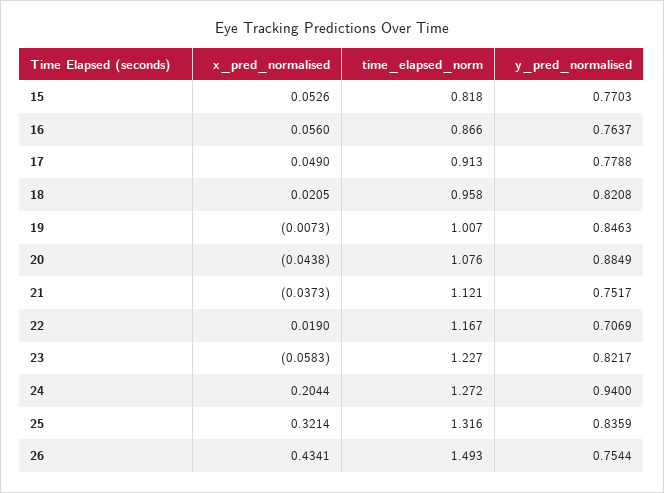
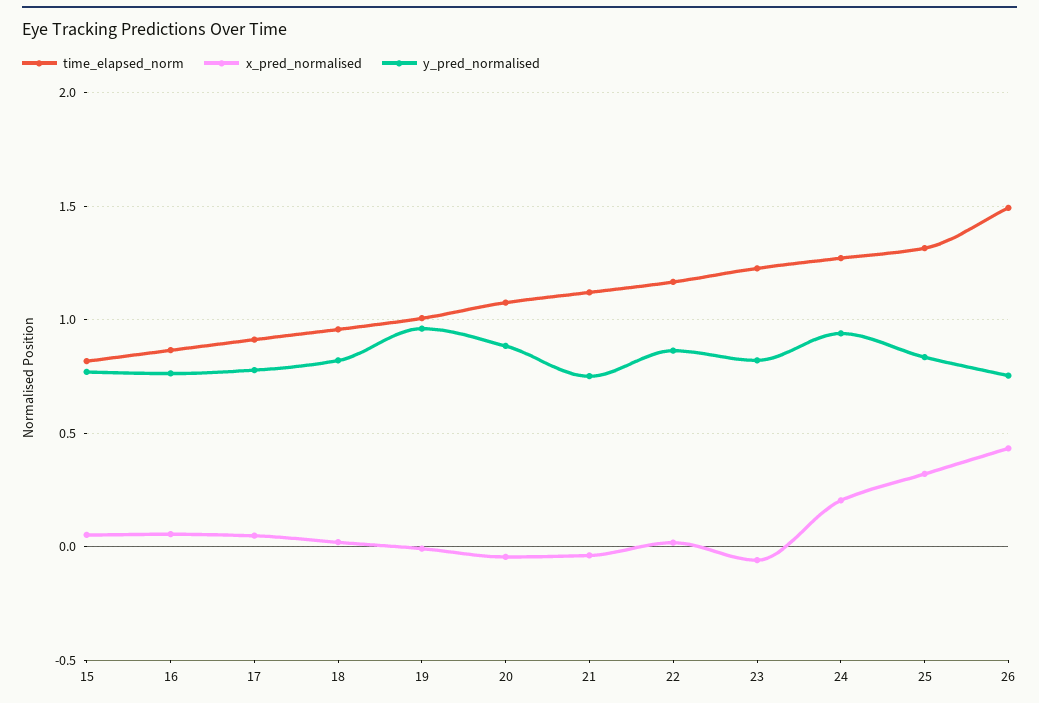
  {
    "x_pred_normalised": {
      "15": 0.0526,
      "16": 0.056,
      "17": 0.049,
      "18": 0.0205,
      "19": -0.0073,
      "20": -0.0438,
      "21": -0.0373,
      "22": 0.019,
      "23": -0.0583,
      "24": 0.2044,
      "25": 0.3214,
      "26": 0.4341
    },
    "time_elapsed_norm": {
      "15": 0.818,
      "16": 0.866,
      "17": 0.913,
      "18": 0.958,
      "19": 1.007,
      "20": 1.076,
      "21": 1.121,
      "22": 1.167,
      "23": 1.227,
      "24": 1.272,
      "25": 1.316,
      "26": 1.493
    },
    "y_pred_normalised": {
      "15": 0.7703,
      "16": 0.7637,
      "17": 0.7788,
      "18": 0.8208,
-     "19": 0.8463,
+     "19": 0.95,
      "20": 0.8849,
      "21": 0.7517,
-     "22": 0.7069,
+     "22": 0.85,
      "23": 0.8217,
      "24": 0.94,
      "25": 0.8359,
      "26": 0.7544
    }
  }

